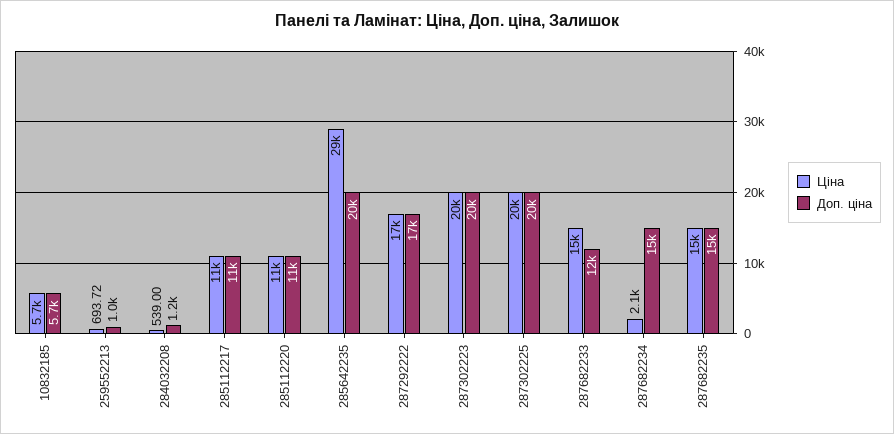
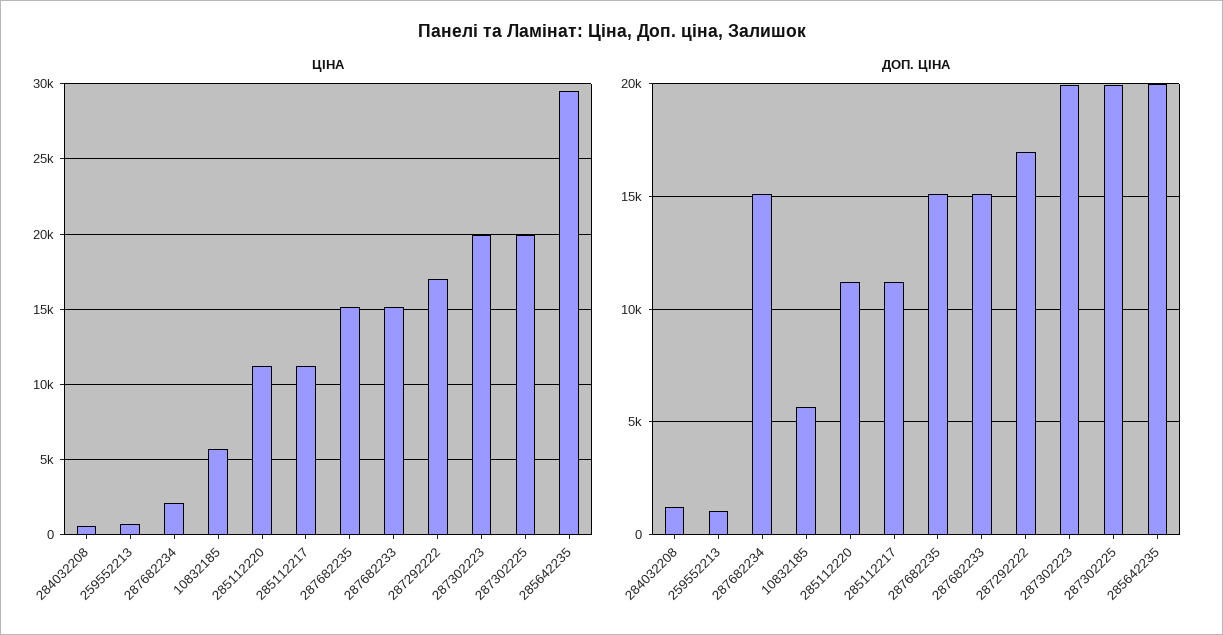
  {
    "Ціна": {
      "10832185": 5700,
      "259552213": 693.72,
      "284032208": 539,
      "285112217": 11000,
      "285112220": 11000,
      "285642235": 29000,
      "287292222": 17000,
      "287302223": 20000,
      "287302225": 20000,
      "287682233": 15000,
      "287682234": 2100,
      "287682235": 15000
    },
    "Доп. ціна": {
      "10832185": 5700,
      "259552213": 1000,
      "284032208": 1200,
      "285112217": 11000,
      "285112220": 11000,
      "285642235": 20000,
      "287292222": 17000,
      "287302223": 20000,
      "287302225": 20000,
-     "287682233": 12000,
+     "287682233": 15000,
      "287682234": 15000,
      "287682235": 15000
    }
  }

